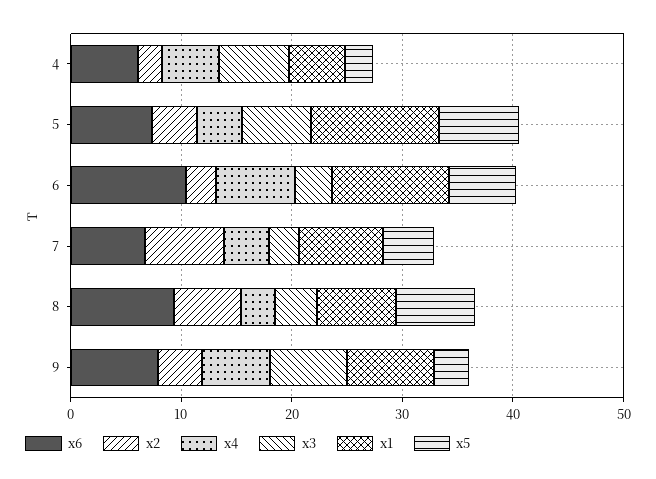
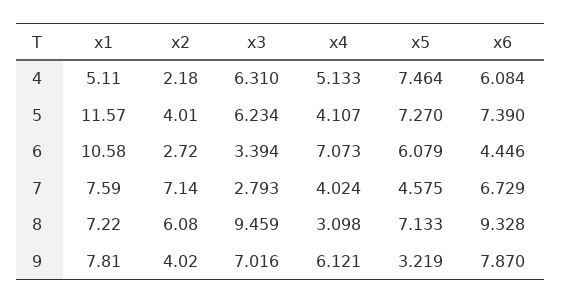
  {
    "x6": {
      "4": 6.084,
      "5": 7.39,
-     "6": 10,
+     "6": 4.446,
      "7": 6.729,
      "8": 9.328,
      "9": 7.87
    },
    "x2": {
      "4": 2.18,
      "5": 4.01,
      "6": 2.72,
      "7": 7.14,
      "8": 6.08,
      "9": 4.02
    },
    "x4": {
      "4": 5.133,
      "5": 4.107,
      "6": 7.073,
      "7": 4.024,
      "8": 3.098,
      "9": 6.121
    },
    "x3": {
      "4": 6.31,
      "5": 6.234,
      "6": 3.394,
      "7": 2.793,
-     "8": 4,
+     "8": 9.459,
      "9": 7.016
    },
    "x1": {
      "4": 5.11,
      "5": 11.57,
      "6": 10.58,
      "7": 7.59,
      "8": 7.22,
      "9": 7.81
    },
    "x5": {
-     "4": 2,
+     "4": 7.464,
      "5": 7.27,
      "6": 6.079,
      "7": 4.575,
      "8": 7.133,
      "9": 3.219
    }
  }

